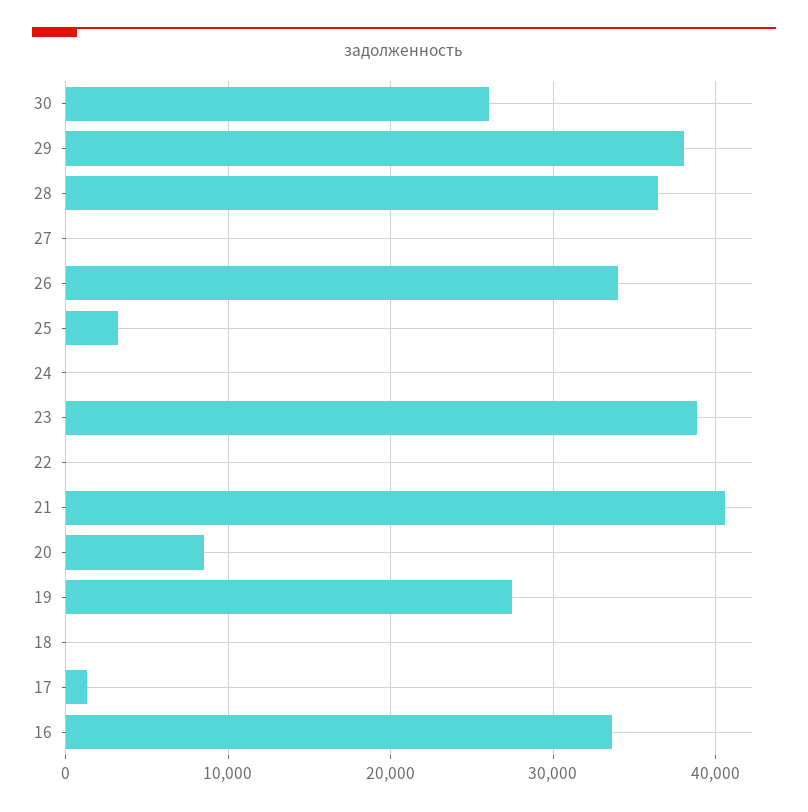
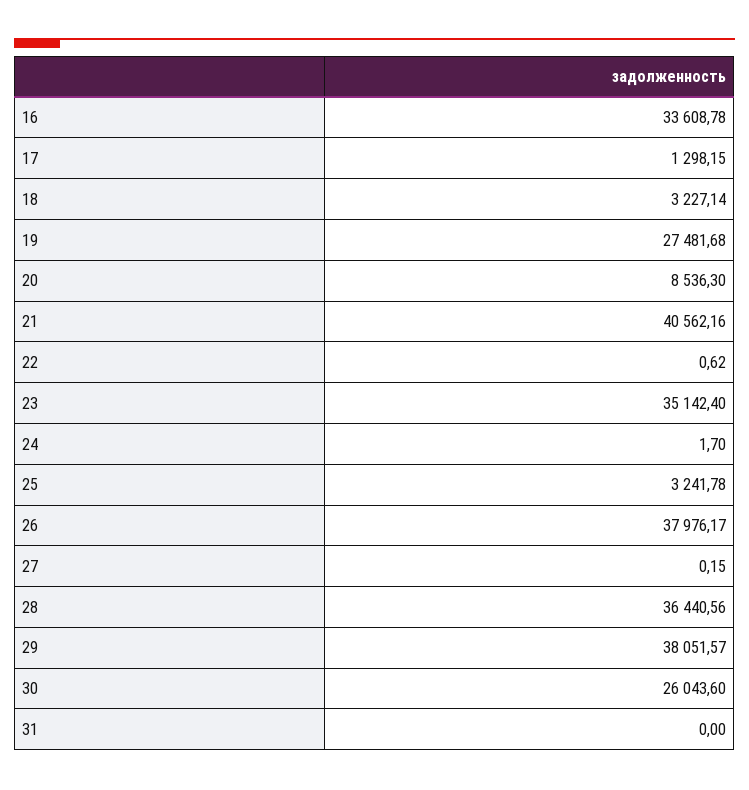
  {
    "30": 26043.6,
    "29": 38051.57,
    "28": 36440.56,
    "27": 0.15,
-   "26": 34000,
+   "26": 37976.17,
    "25": 3241.78,
    "24": 1.7,
-   "23": 39000,
+   "23": 35142.4,
    "22": 0.62,
    "21": 40562.16,
    "20": 8536.3,
    "19": 27481.68,
-   "18": 0,
+   "18": 3227.14,
    "17": 1298.15,
-   "16": 33608.78
+   "16": 33608.78,
+   "31": 0
  }

